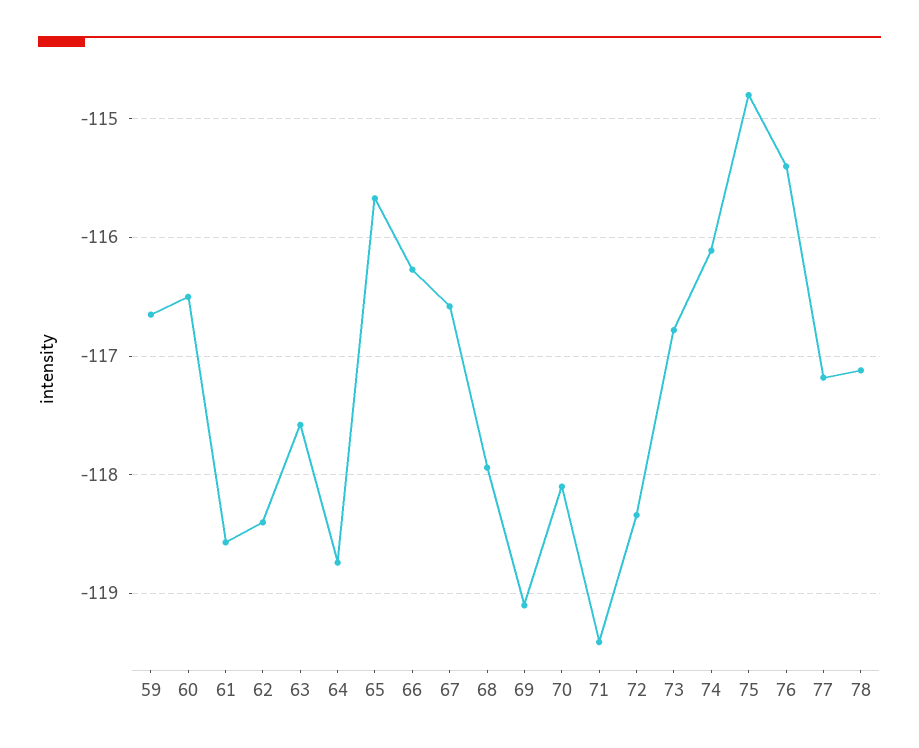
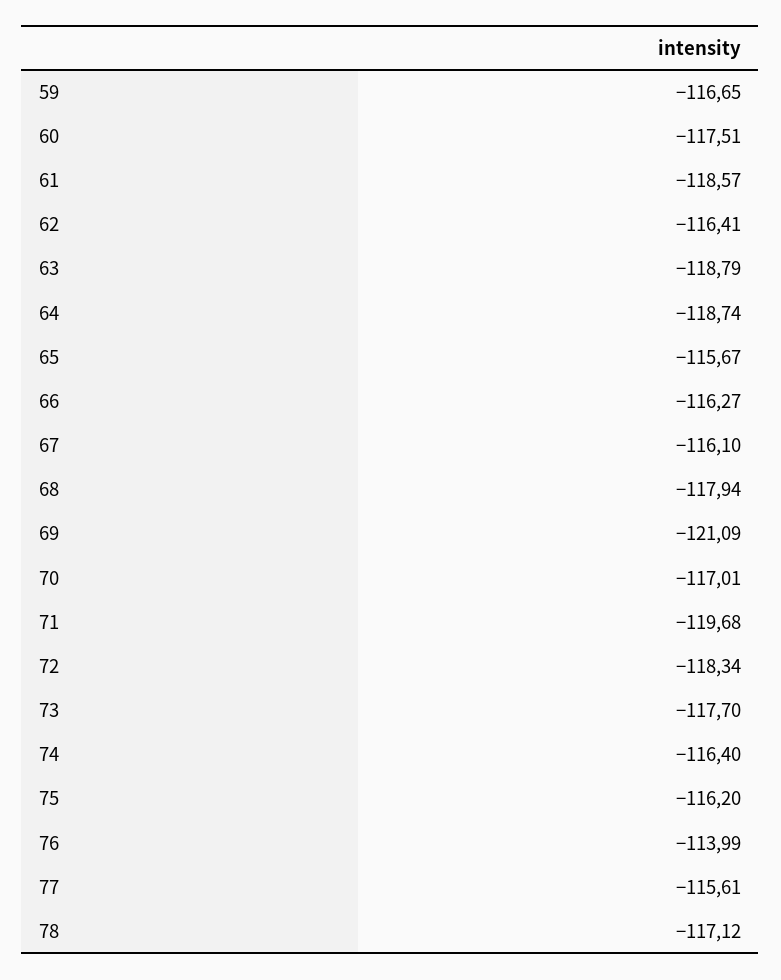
  {
    "59": -116.65,
-   "60": -116.5,
+   "60": -117.51,
    "61": -118.57,
-   "62": -118.4,
+   "62": -116.41,
-   "63": -117.6,
+   "63": -118.79,
    "64": -118.74,
    "65": -115.67,
    "66": -116.27,
-   "67": -116.6,
+   "67": -116.1,
    "68": -117.94,
-   "69": -119.1,
+   "69": -121.09,
-   "70": -118.1,
+   "70": -117.01,
-   "71": -119.4,
+   "71": -119.68,
    "72": -118.34,
-   "73": -116.8,
+   "73": -117.7,
-   "74": -116.1,
+   "74": -116.4,
-   "75": -114.8,
+   "75": -116.2,
-   "76": -115.4,
+   "76": -113.99,
-   "77": -117.2,
+   "77": -115.61,
    "78": -117.12
  }

